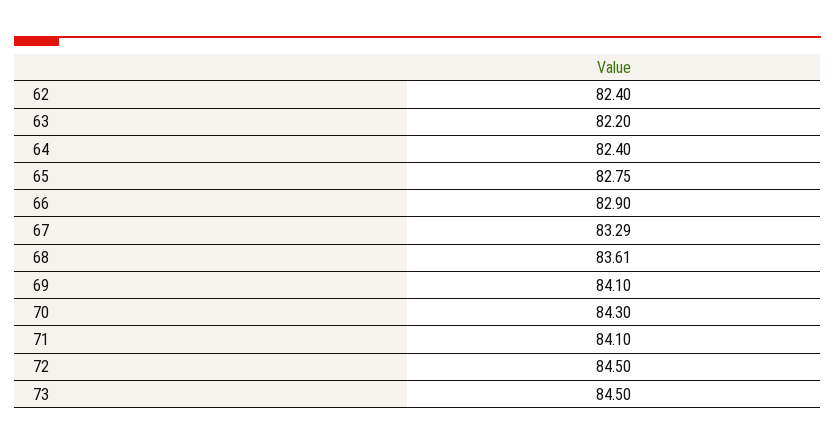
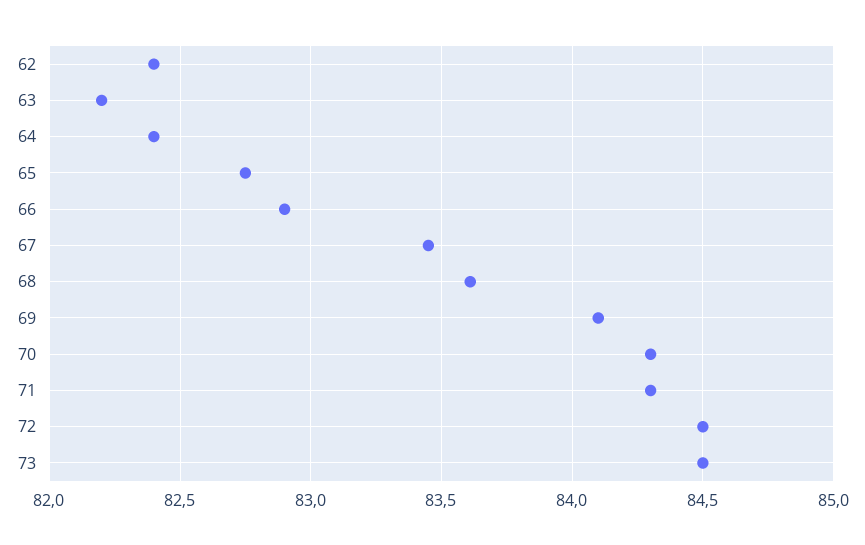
  {
    "62": 82.4,
    "63": 82.2,
    "64": 82.4,
    "65": 82.75,
    "66": 82.9,
-   "67": 83.29,
+   "67": 83.45,
    "68": 83.61,
    "69": 84.1,
    "70": 84.3,
-   "71": 84.1,
+   "71": 84.3,
    "72": 84.5,
    "73": 84.5
  }

